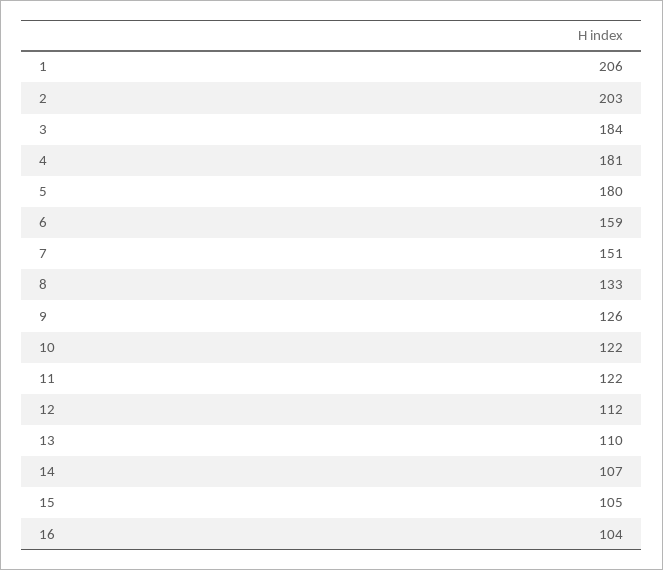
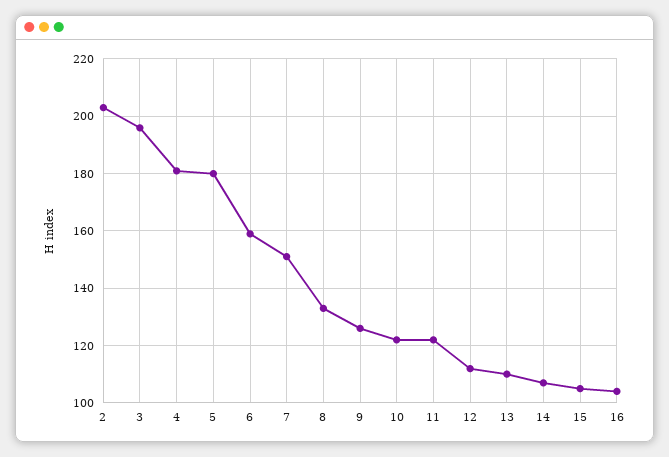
  {
-   "1": 206,
    "2": 203,
-   "3": 184,
+   "3": 195,
    "4": 181,
    "5": 180,
    "6": 159,
    "7": 151,
    "8": 133,
    "9": 126,
    "10": 122,
    "11": 122,
    "12": 112,
    "13": 110,
    "14": 107,
    "15": 105,
    "16": 104
  }

